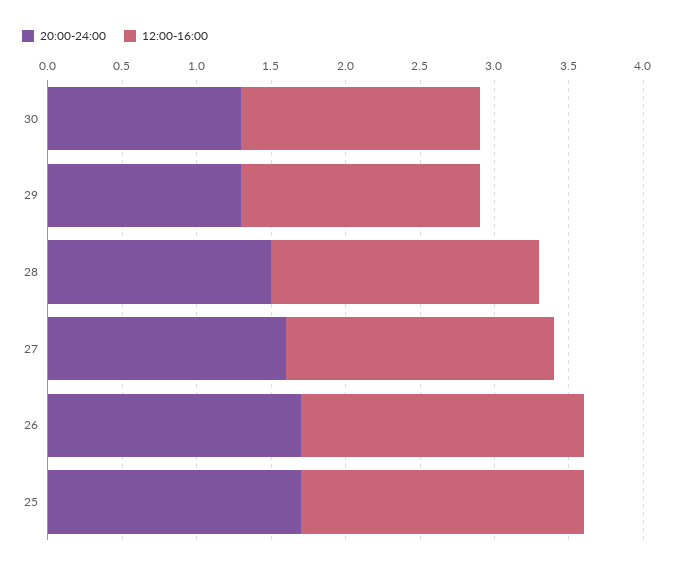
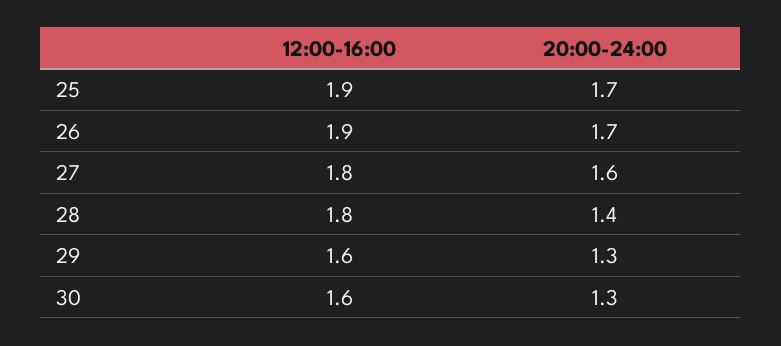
  {
    "20:00-24:00": {
      "30": 1.3,
      "29": 1.3,
-     "28": 1.5,
+     "28": 1.4,
      "27": 1.6,
      "26": 1.7,
      "25": 1.7
    },
    "12:00-16:00": {
      "30": 1.6,
      "29": 1.6,
      "28": 1.8,
      "27": 1.8,
      "26": 1.9,
      "25": 1.9
    }
  }

